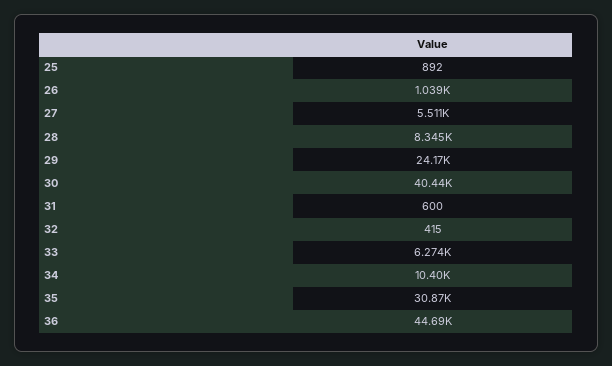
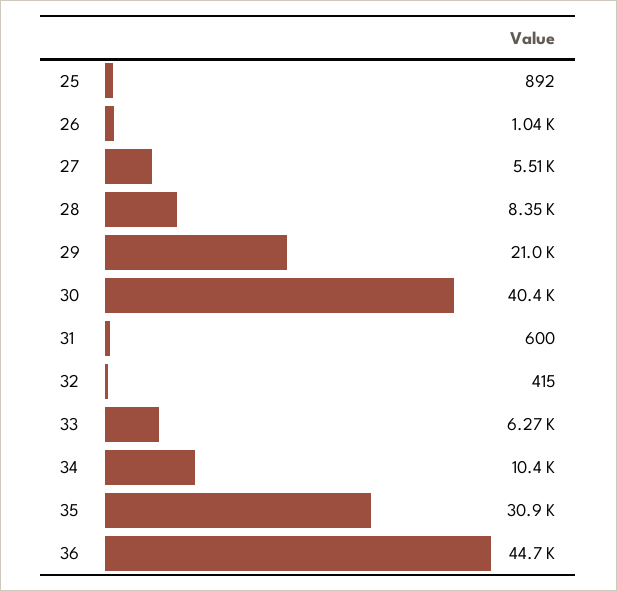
  {
    "25": 892,
    "26": 1039,
    "27": 5511,
    "28": 8345,
-   "29": 24170,
+   "29": 21000,
    "30": 40440,
    "31": 600,
    "32": 415,
    "33": 6274,
    "34": 10400,
    "35": 30870,
    "36": 44690
  }

